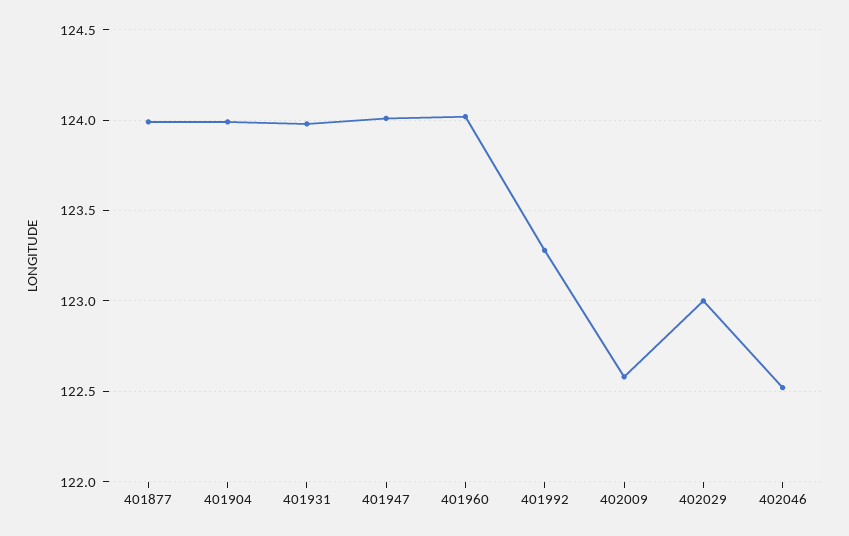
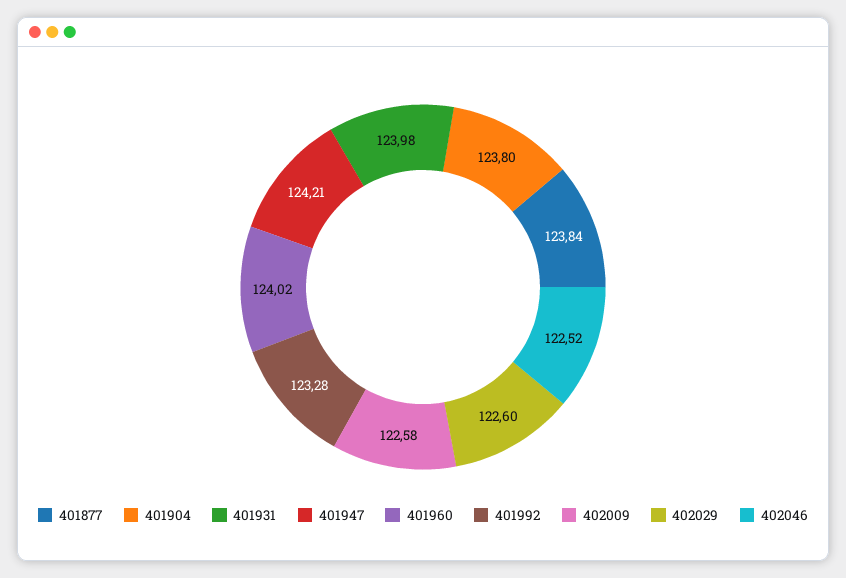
  {
-   "401877": 124,
+   "401877": 123.84,
-   "401904": 124,
+   "401904": 123.8,
    "401931": 123.98,
-   "401947": 124,
+   "401947": 124.21,
    "401960": 124.02,
    "401992": 123.28,
    "402009": 122.58,
-   "402029": 123,
+   "402029": 122.6,
    "402046": 122.52
  }

